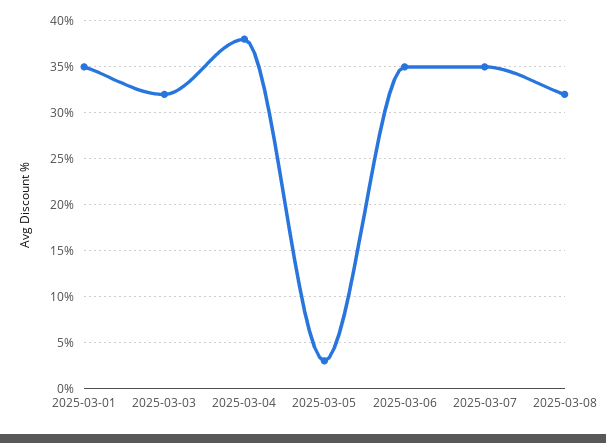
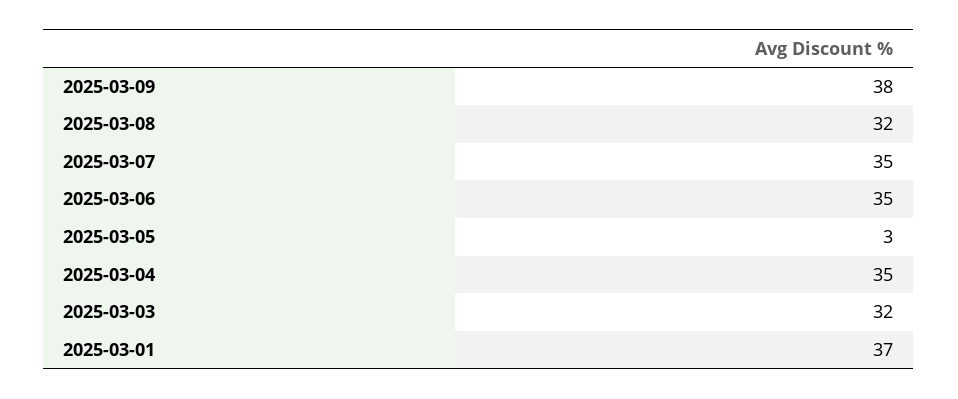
  {
-   "2025-03-01": 35,
+   "2025-03-01": 37,
    "2025-03-03": 32,
-   "2025-03-04": 38,
+   "2025-03-04": 35,
    "2025-03-05": 3,
    "2025-03-06": 35,
    "2025-03-07": 35,
-   "2025-03-08": 32
+   "2025-03-08": 32,
+   "2025-03-09": 38
  }

